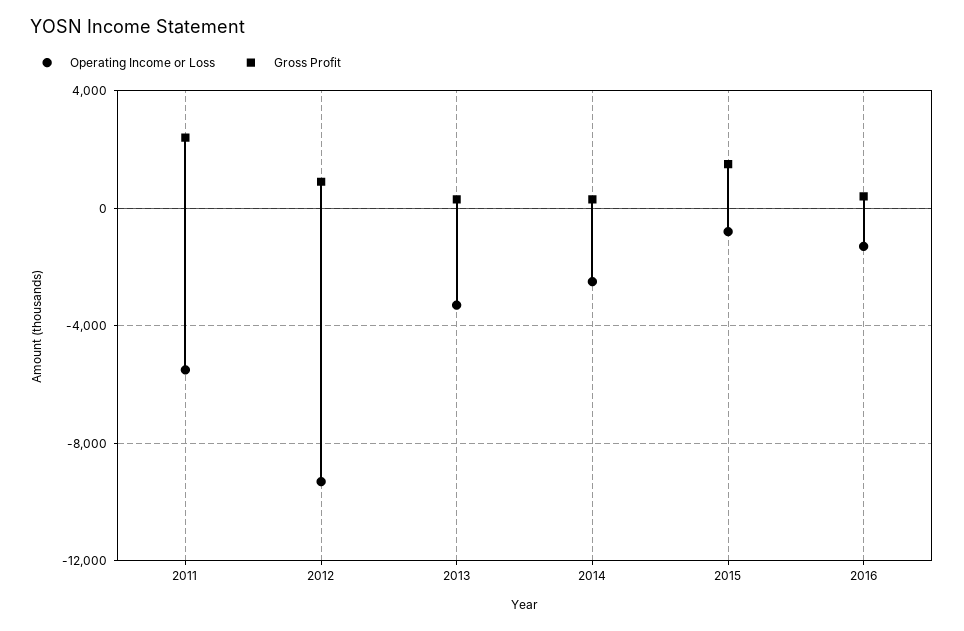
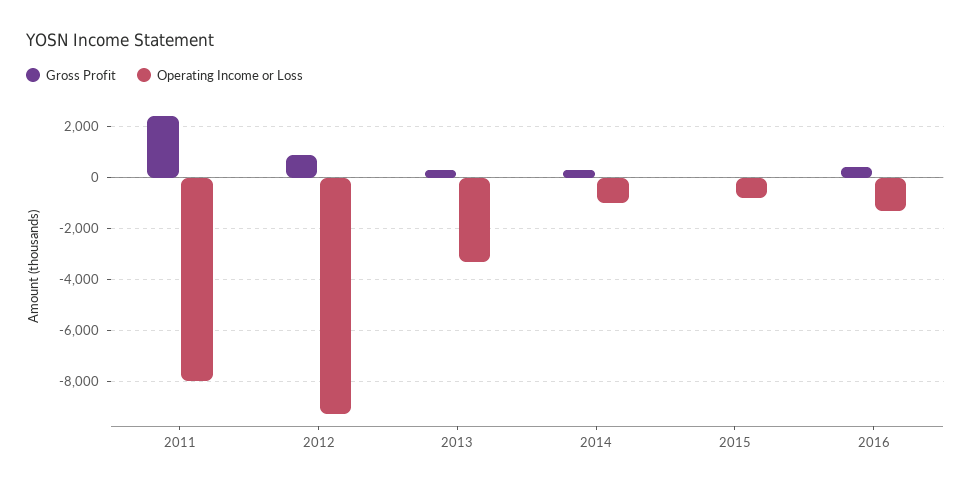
  {
    "Operating Income or Loss": {
-     "2011": -5500,
+     "2011": -8000,
      "2012": -9250,
      "2013": -3250,
-     "2014": -2500,
+     "2014": -1000,
      "2015": -750,
      "2016": -1250
    },
    "Gross Profit": {
      "2011": 2500,
      "2012": 1000,
      "2013": 250,
      "2014": 250,
-     "2015": 1500,
+     "2015": 0,
      "2016": 500
    }
  }

